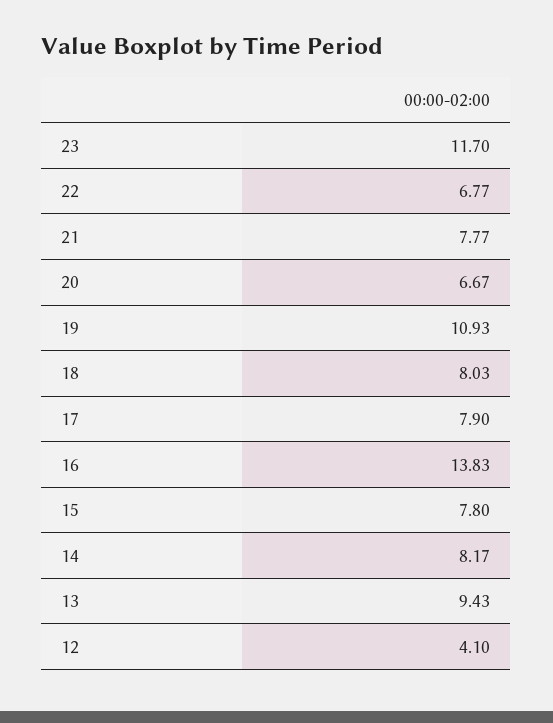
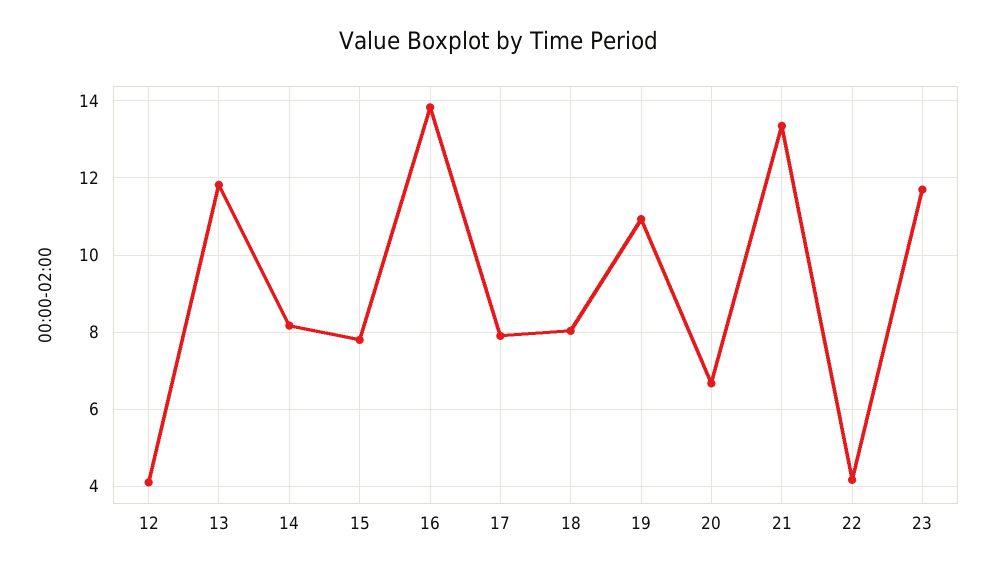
  {
    "23": 11.7,
-   "22": 6.77,
+   "22": 4.2,
-   "21": 7.77,
+   "21": 13.4,
    "20": 6.67,
    "19": 10.93,
    "18": 8.03,
    "17": 7.9,
    "16": 13.83,
    "15": 7.8,
    "14": 8.17,
-   "13": 9.43,
+   "13": 11.8,
    "12": 4.1
  }

